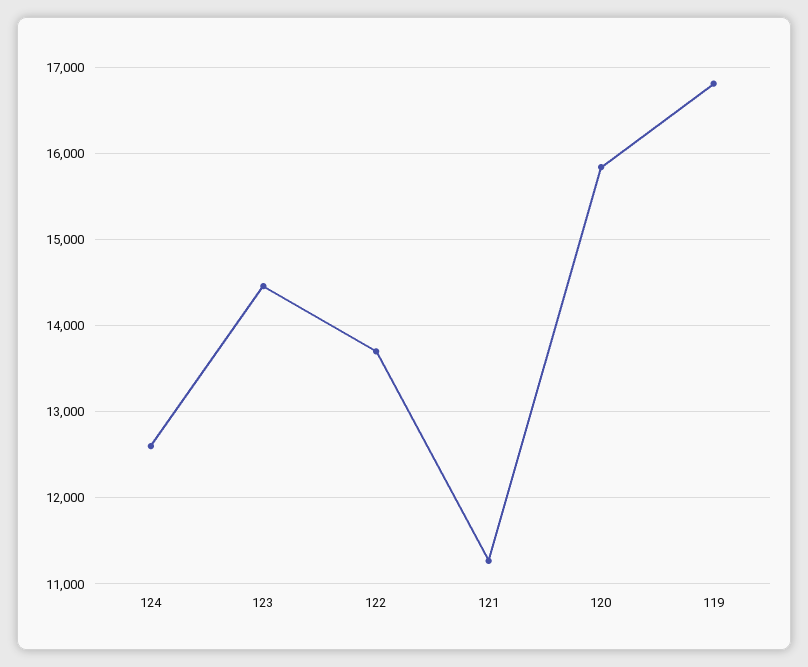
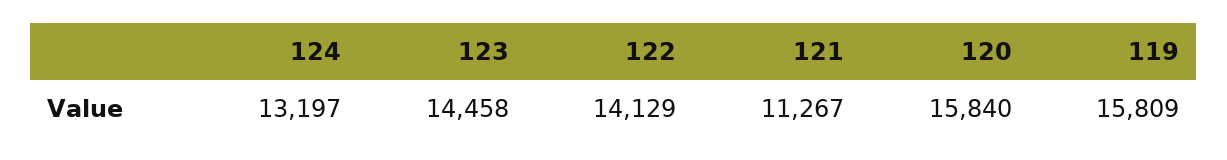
  {
-   "124": 12600,
+   "124": 13197,
    "123": 14458,
-   "122": 13700,
+   "122": 14129,
    "121": 11267,
    "120": 15840,
-   "119": 16800
+   "119": 15809
  }

